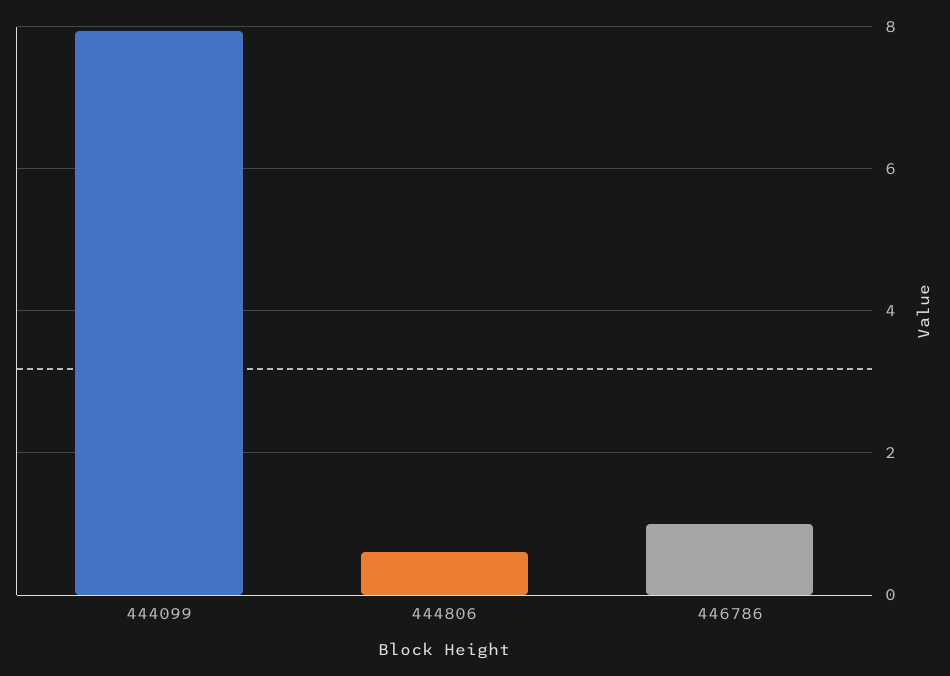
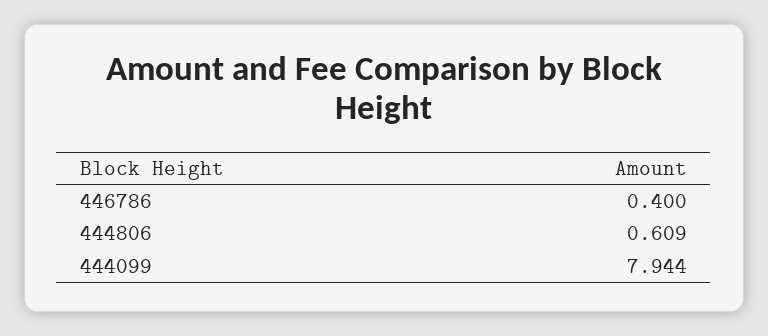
  {
    "444099": 7.944,
    "444806": 0.609,
-   "446786": 1
+   "446786": 0.4
  }

